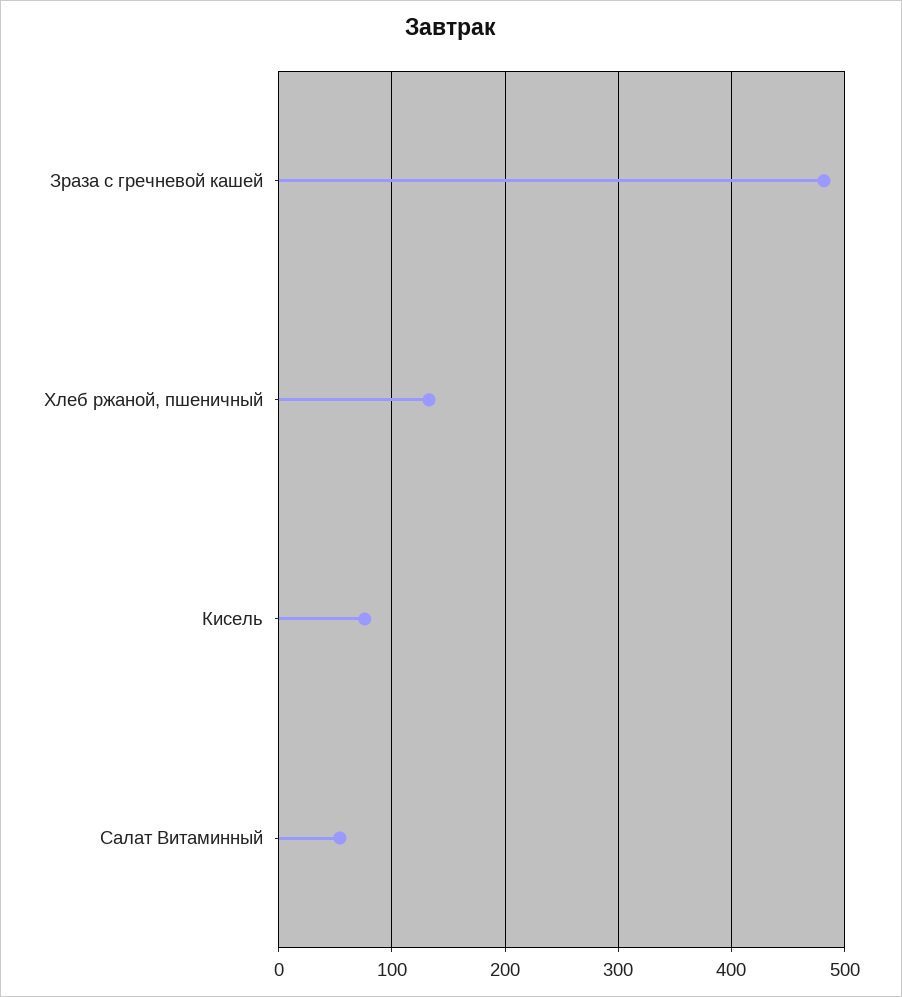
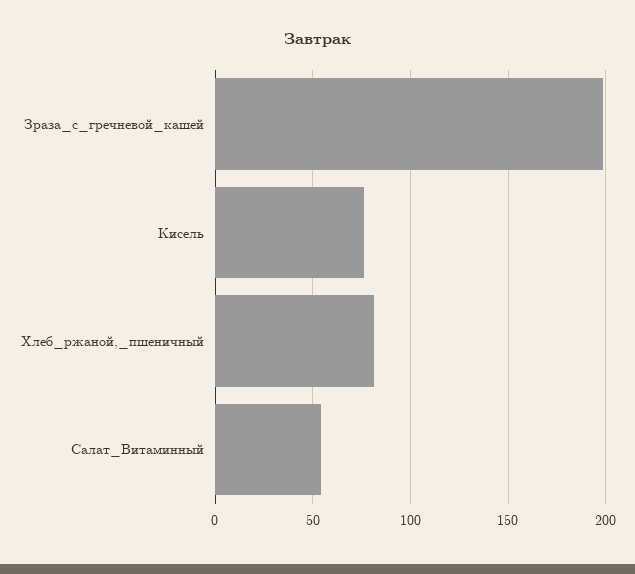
  {
-   "Зраза с гречневой кашей": 480,
+   "Зраза с гречневой кашей": 200,
-   "Хлеб ржаной, пшеничный": 130,
+   "Хлеб ржаной, пшеничный": 80,
    "Кисель": 75,
    "Салат Витаминный": 55
  }

